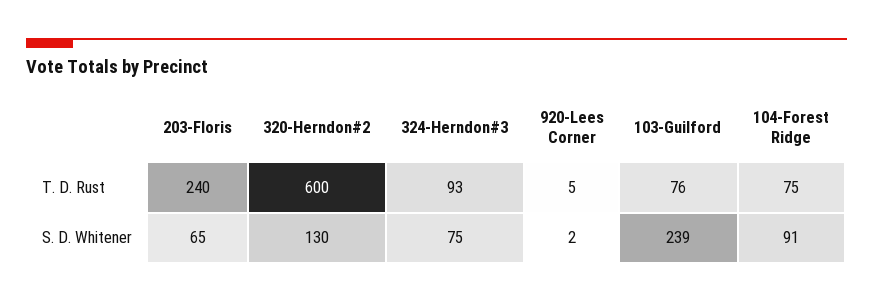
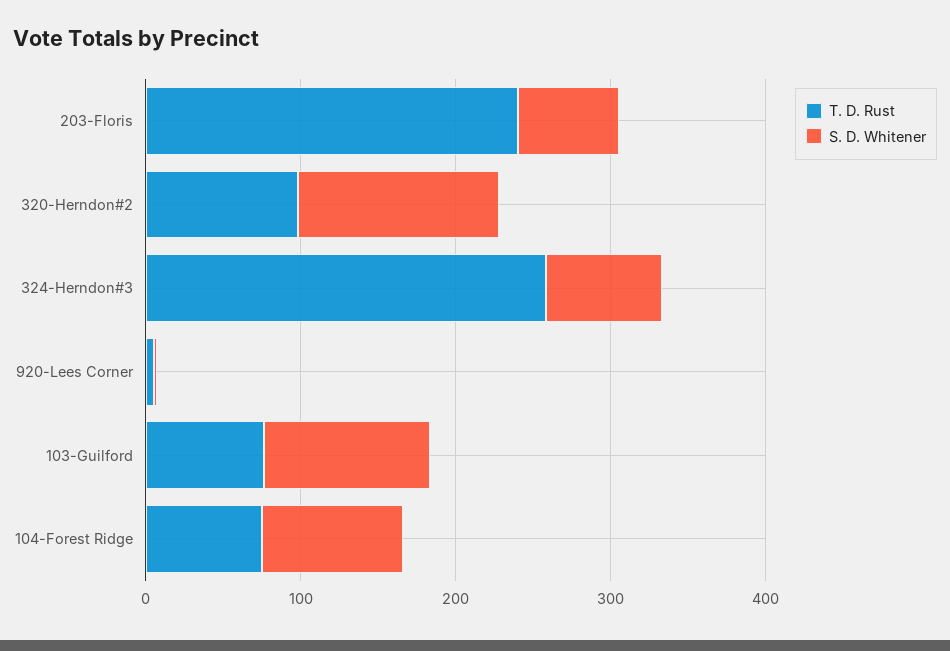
  {
    "T. D. Rust": {
      "203-Floris": 240,
-     "320-Herndon#2": 600,
+     "320-Herndon#2": 100,
-     "324-Herndon#3": 93,
+     "324-Herndon#3": 260,
      "920-Lees Corner": 5,
      "103-Guilford": 76,
      "104-Forest Ridge": 75
    },
    "S. D. Whitener": {
      "203-Floris": 65,
      "320-Herndon#2": 130,
      "324-Herndon#3": 75,
      "920-Lees Corner": 2,
-     "103-Guilford": 239,
+     "103-Guilford": 100,
      "104-Forest Ridge": 91
    }
  }

